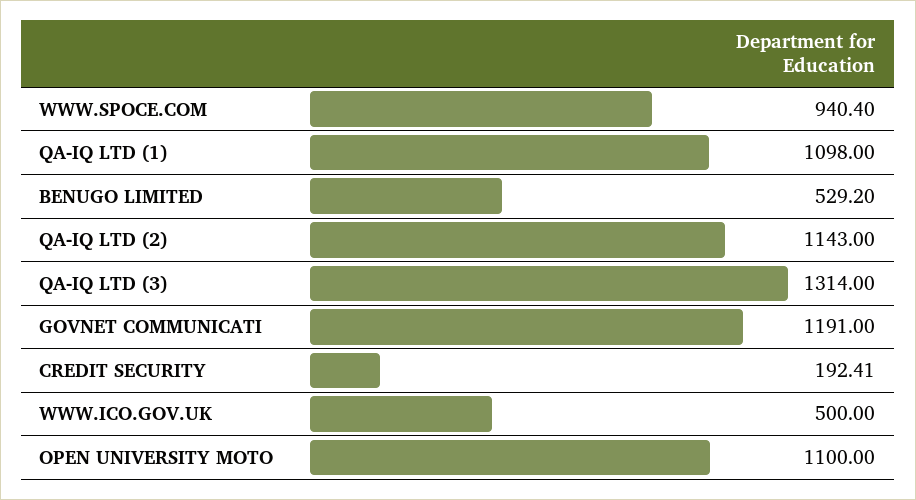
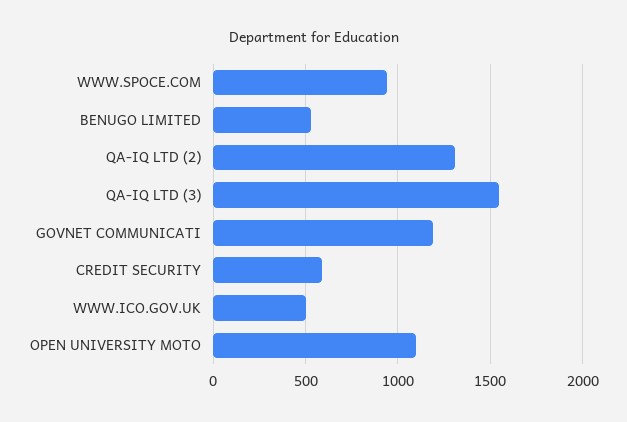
  {
    "WWW.SPOCE.COM": 940.4,
-   "QA-IQ LTD (1)": 1098,
    "BENUGO LIMITED": 529.2,
-   "QA-IQ LTD (2)": 1143,
+   "QA-IQ LTD (2)": 1300,
-   "QA-IQ LTD (3)": 1314,
+   "QA-IQ LTD (3)": 1550,
    "GOVNET COMMUNICATI": 1191,
-   "CREDIT SECURITY": 192.41,
+   "CREDIT SECURITY": 600,
    "WWW.ICO.GOV.UK": 500,
    "OPEN UNIVERSITY MOTO": 1100
  }

